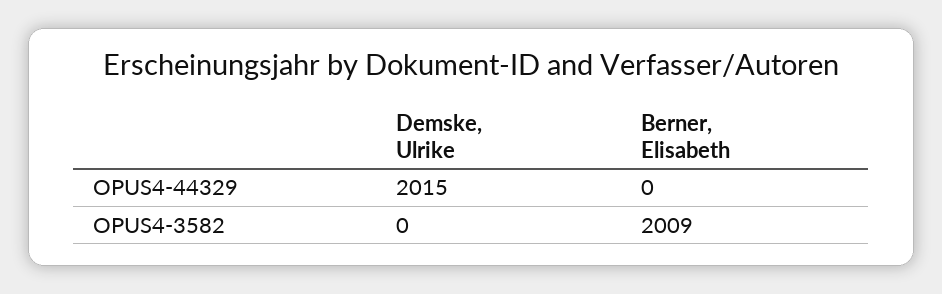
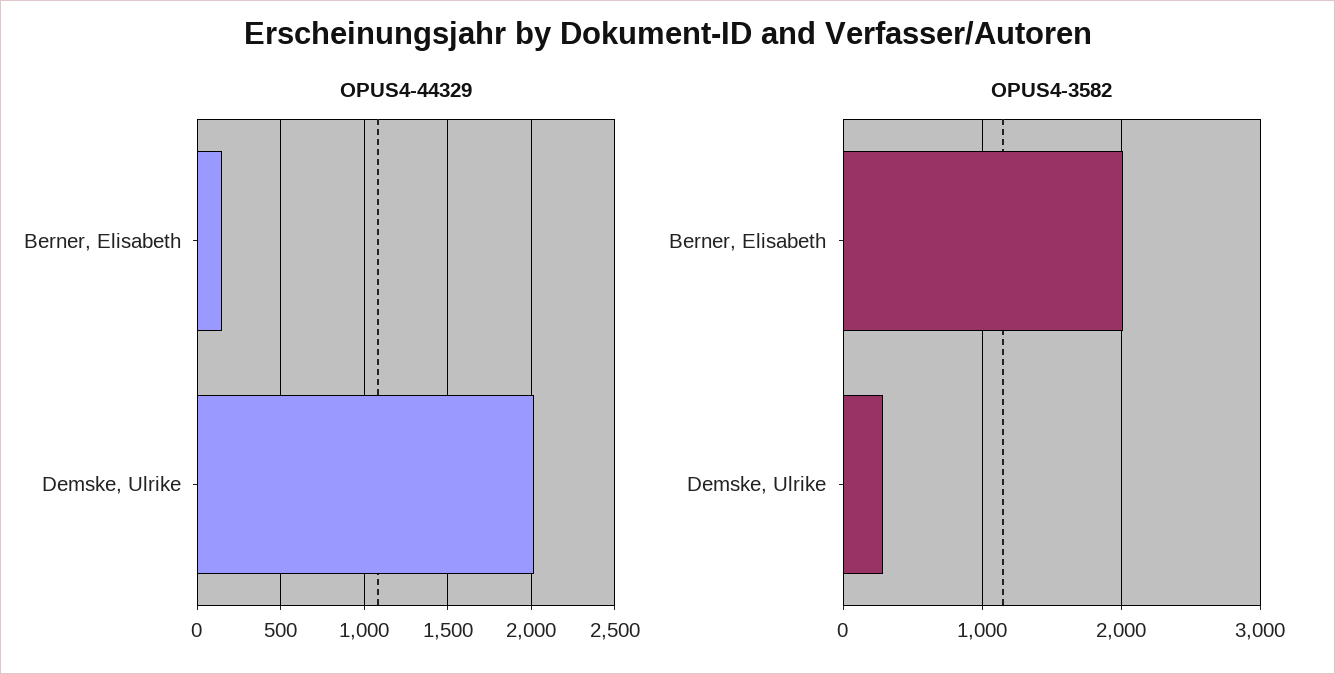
  {
    "OPUS4-44329": {
      "Demske, Ulrike": 2015,
-     "Berner, Elisabeth": 0
+     "Berner, Elisabeth": 150
    },
    "OPUS4-3582": {
-     "Demske, Ulrike": 0,
+     "Demske, Ulrike": 300,
      "Berner, Elisabeth": 2009
    }
  }

